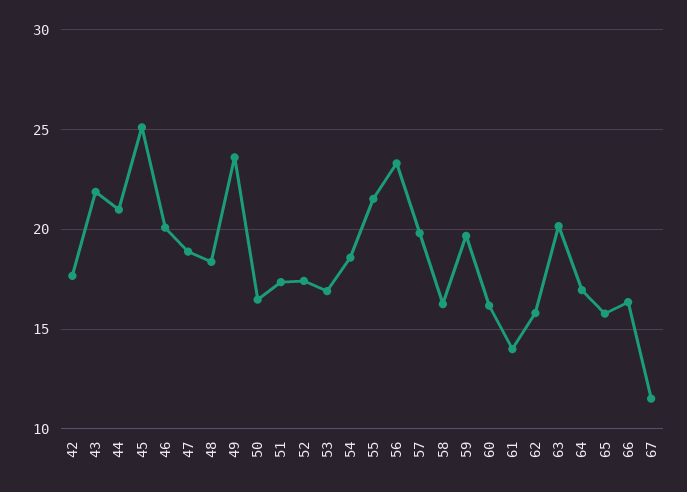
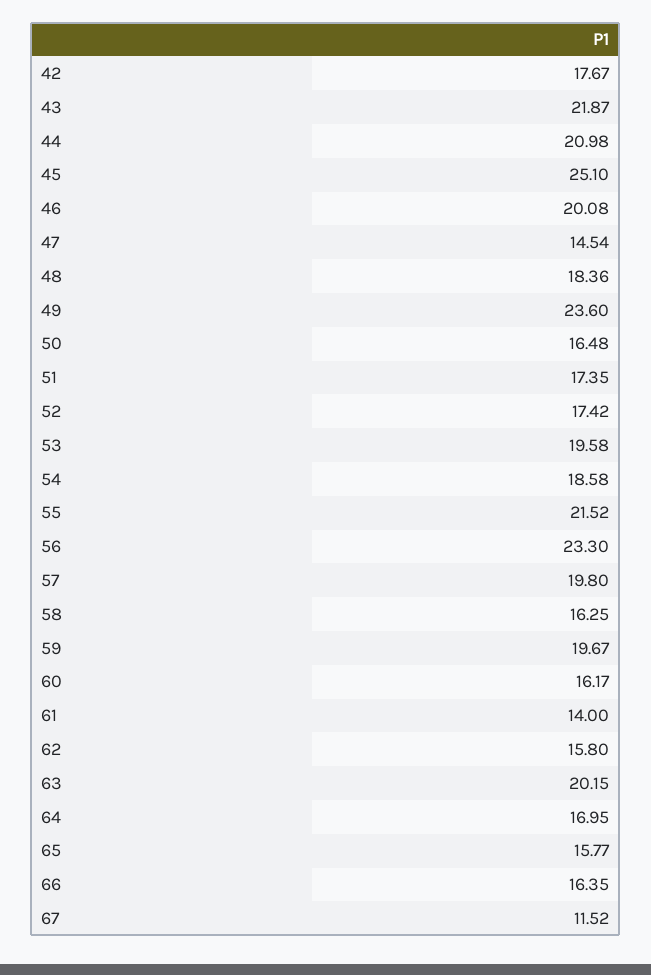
  {
    "42": 17.67,
    "43": 21.87,
    "44": 20.98,
    "45": 25.1,
    "46": 20.08,
-   "47": 19,
+   "47": 14.54,
    "48": 18.36,
    "49": 23.6,
    "50": 16.48,
    "51": 17.35,
    "52": 17.42,
-   "53": 17,
+   "53": 19.58,
    "54": 18.58,
    "55": 21.52,
    "56": 23.3,
    "57": 19.8,
    "58": 16.25,
    "59": 19.67,
    "60": 16.17,
    "61": 14,
    "62": 15.8,
    "63": 20.15,
    "64": 16.95,
    "65": 15.77,
    "66": 16.35,
    "67": 11.52
  }

